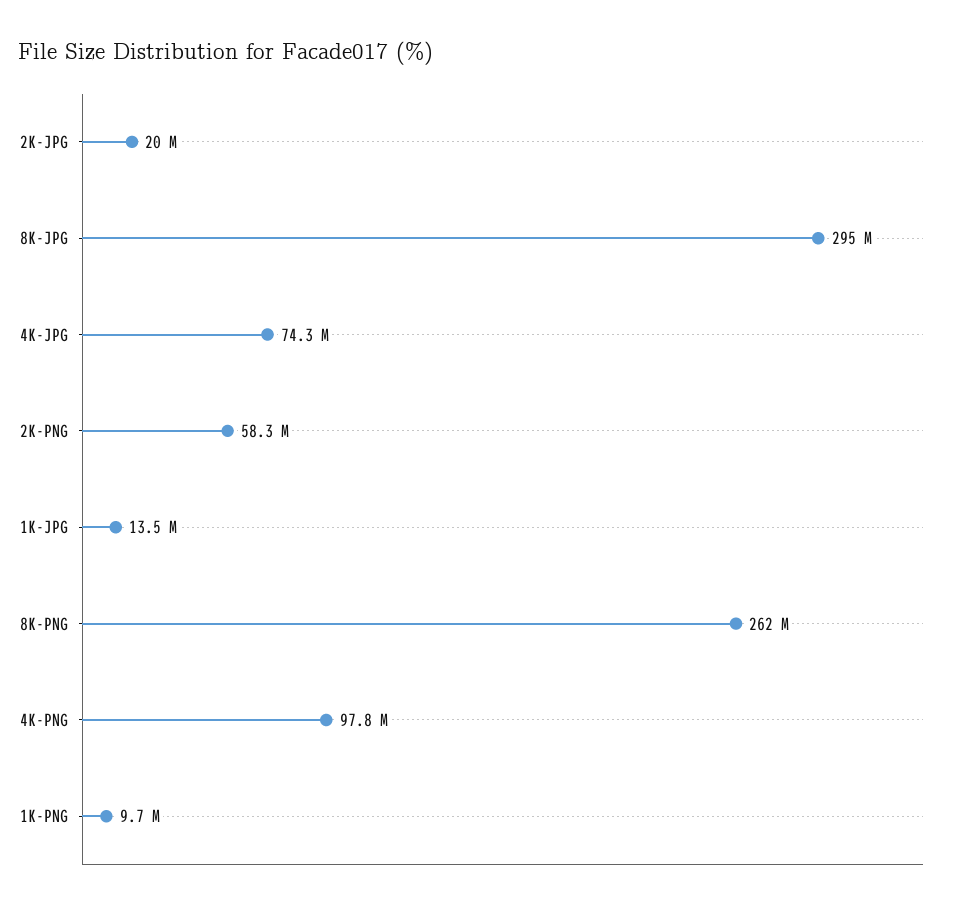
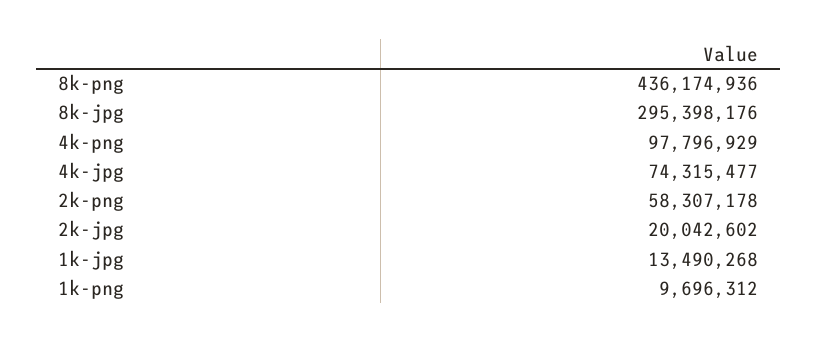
  {
    "2K-JPG": 20042602,
    "8K-JPG": 295398176,
    "4K-JPG": 74315477,
    "2K-PNG": 58307178,
    "1K-JPG": 13490268,
-   "8K-PNG": 262000000,
+   "8K-PNG": 436174936,
    "4K-PNG": 97796929,
    "1K-PNG": 9696312
  }

